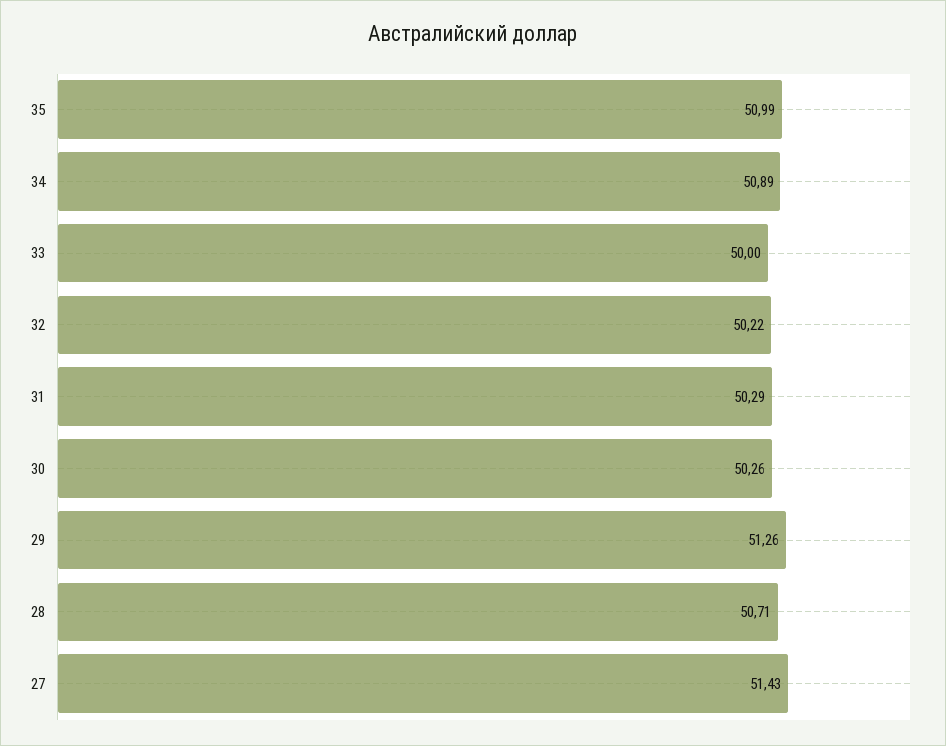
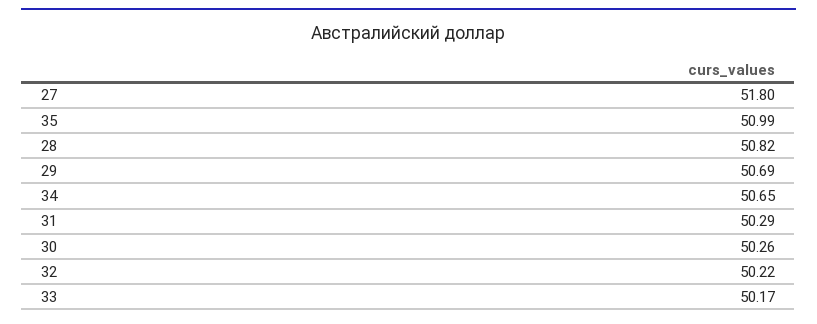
  {
    "35": 50.99,
-   "34": 50.89,
+   "34": 50.65,
-   "33": 50,
+   "33": 50.17,
    "32": 50.22,
    "31": 50.29,
    "30": 50.26,
-   "29": 51.26,
+   "29": 50.69,
-   "28": 50.71,
+   "28": 50.82,
-   "27": 51.43
+   "27": 51.8
  }

